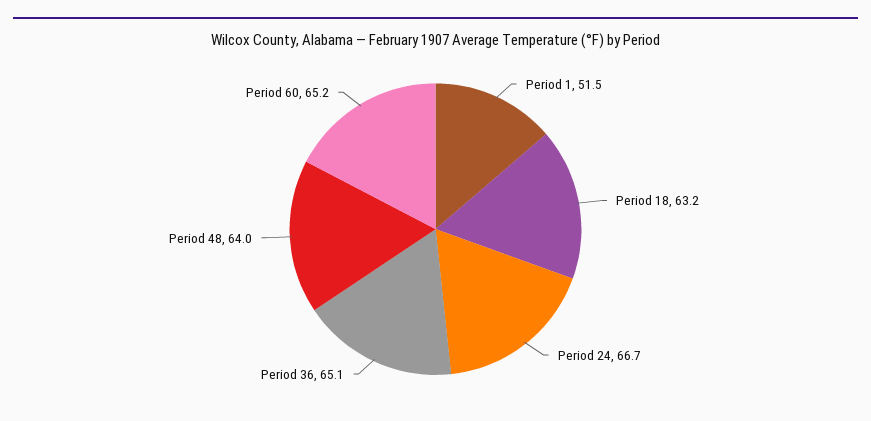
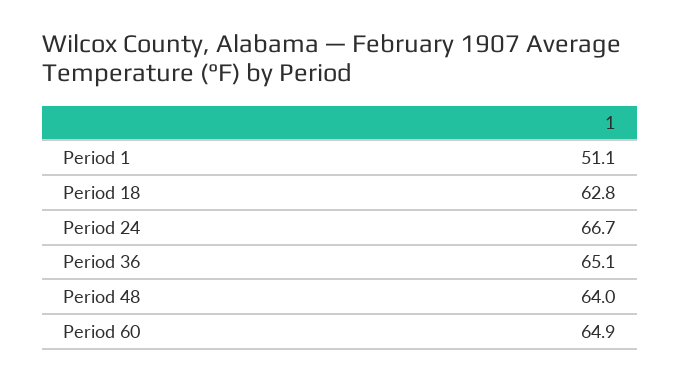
  {
-   "Period 1": 51.5,
+   "Period 1": 51.1,
-   "Period 18": 63.2,
+   "Period 18": 62.8,
    "Period 24": 66.7,
    "Period 36": 65.1,
    "Period 48": 64,
-   "Period 60": 65.2
+   "Period 60": 64.9
  }

